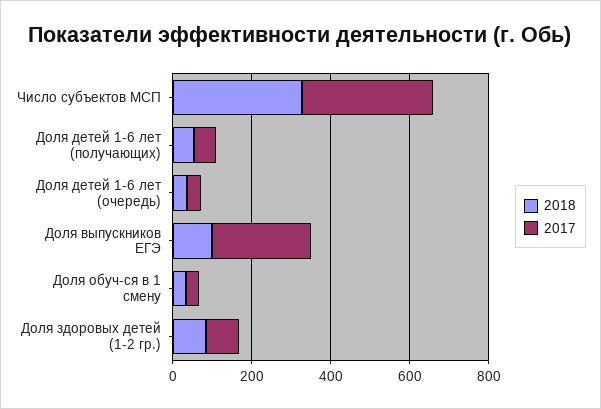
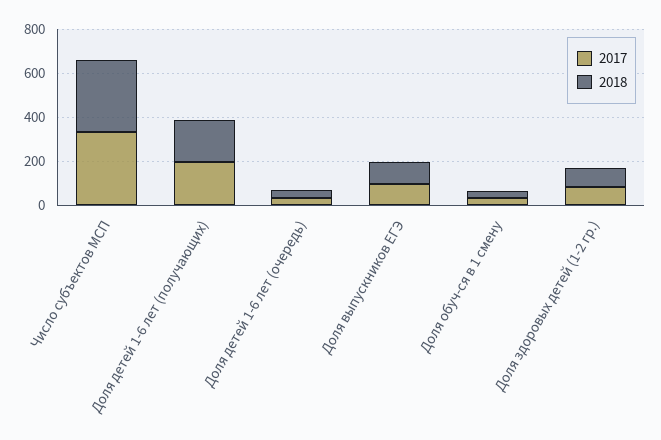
  {
    "2018": {
      "Число субъектов МСП": 350,
-     "Доля детей 1-6 лет (получающих)": 50,
+     "Доля детей 1-6 лет (получающих)": 200,
      "Доля детей 1-6 лет (очередь)": 50,
      "Доля выпускников ЕГЭ": 100,
      "Доля обуч-ся в 1 смену": 50,
      "Доля здоровых детей (1-2 гр.)": 100
    },
    "2017": {
      "Число субъектов МСП": 350,
-     "Доля детей 1-6 лет (получающих)": 50,
+     "Доля детей 1-6 лет (получающих)": 200,
      "Доля детей 1-6 лет (очередь)": 50,
-     "Доля выпускников ЕГЭ": 250,
+     "Доля выпускников ЕГЭ": 100,
      "Доля обуч-ся в 1 смену": 50,
      "Доля здоровых детей (1-2 гр.)": 100
    }
  }

